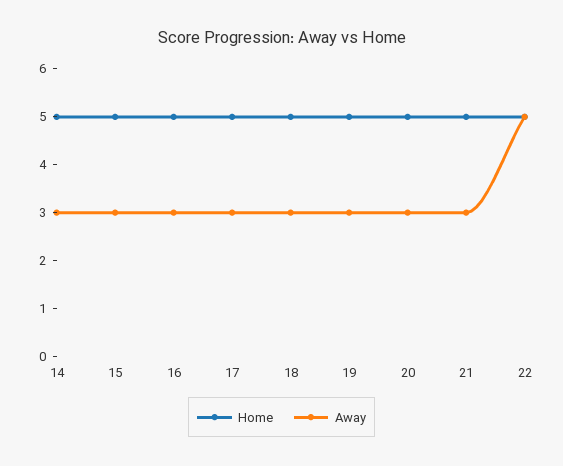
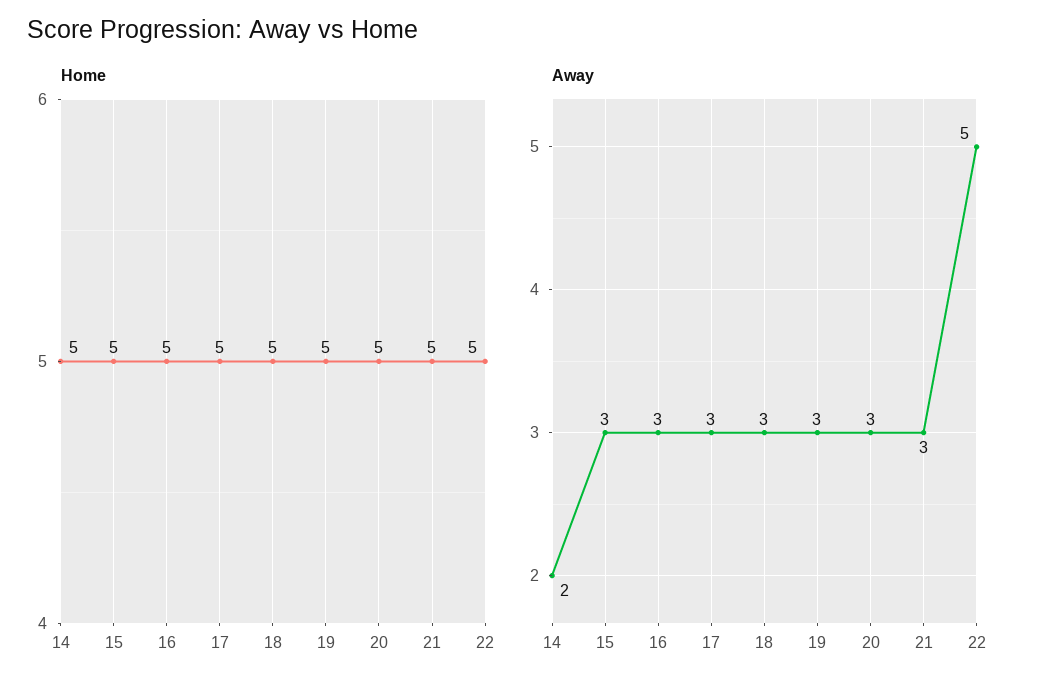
  {
    "Home": {
      "14": 5,
      "15": 5,
      "16": 5,
      "17": 5,
      "18": 5,
      "19": 5,
      "20": 5,
      "21": 5,
      "22": 5
    },
    "Away": {
-     "14": 3,
+     "14": 2,
      "15": 3,
      "16": 3,
      "17": 3,
      "18": 3,
      "19": 3,
      "20": 3,
      "21": 3,
      "22": 5
    }
  }

